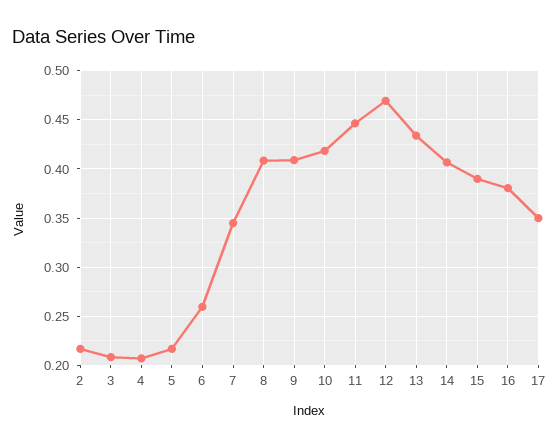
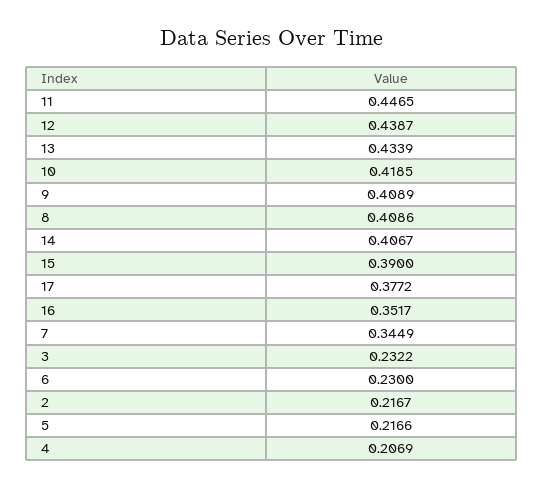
  {
    "2": 0.2167,
-   "3": 0.21,
+   "3": 0.2322,
    "4": 0.2069,
    "5": 0.2166,
-   "6": 0.26,
+   "6": 0.23,
    "7": 0.3449,
    "8": 0.4086,
    "9": 0.4089,
    "10": 0.4185,
    "11": 0.4465,
-   "12": 0.47,
+   "12": 0.4387,
    "13": 0.4339,
    "14": 0.4067,
    "15": 0.39,
-   "16": 0.38,
+   "16": 0.3517,
-   "17": 0.35
+   "17": 0.3772
  }

